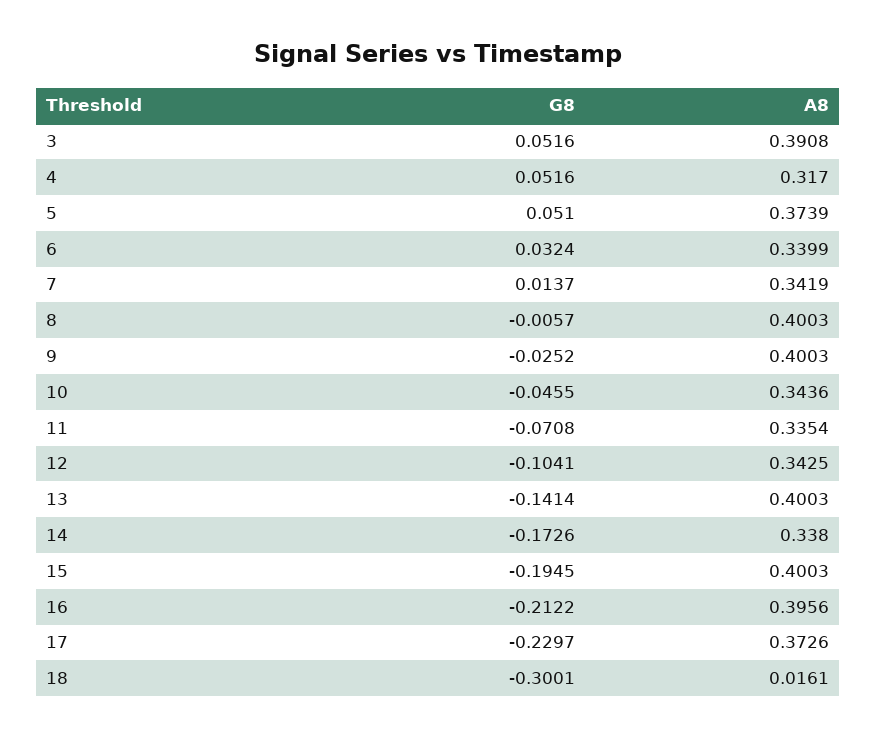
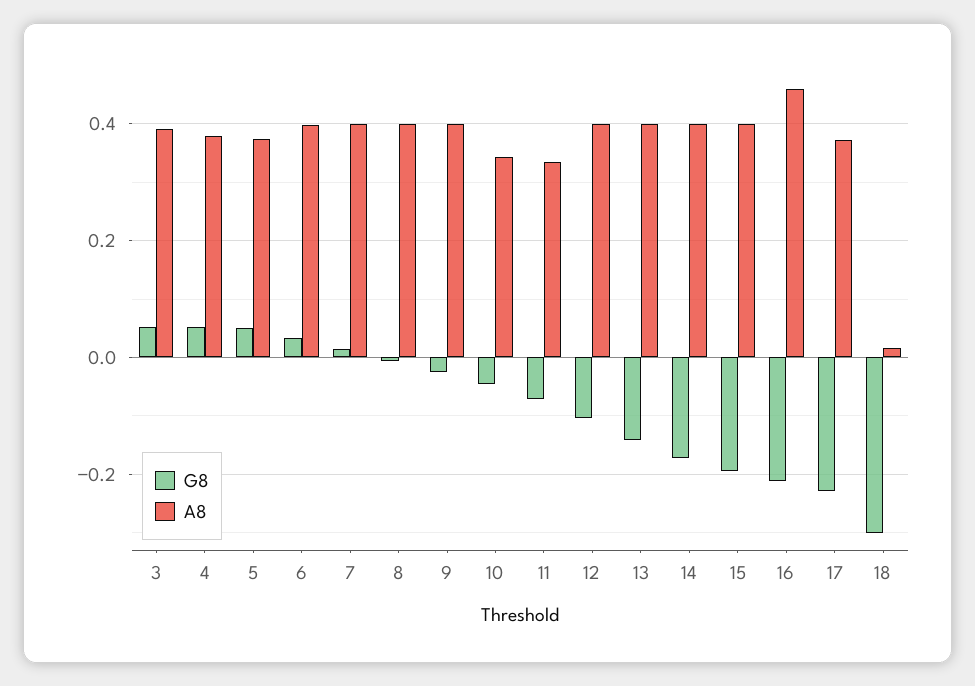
  {
    "G8": {
      "3": 0.0516,
      "4": 0.0516,
      "5": 0.051,
      "6": 0.0324,
      "7": 0.0137,
      "8": -0.0057,
      "9": -0.0252,
      "10": -0.0455,
      "11": -0.0708,
      "12": -0.1041,
      "13": -0.1414,
      "14": -0.1726,
      "15": -0.1945,
      "16": -0.2122,
      "17": -0.2297,
      "18": -0.3001
    },
    "A8": {
      "3": 0.3908,
-     "4": 0.317,
+     "4": 0.38,
      "5": 0.3739,
-     "6": 0.3399,
+     "6": 0.4,
-     "7": 0.3419,
+     "7": 0.4,
      "8": 0.4003,
      "9": 0.4003,
      "10": 0.3436,
      "11": 0.3354,
-     "12": 0.3425,
+     "12": 0.4,
      "13": 0.4003,
-     "14": 0.338,
+     "14": 0.4,
      "15": 0.4003,
-     "16": 0.3956,
+     "16": 0.46,
      "17": 0.3726,
      "18": 0.0161
    }
  }

